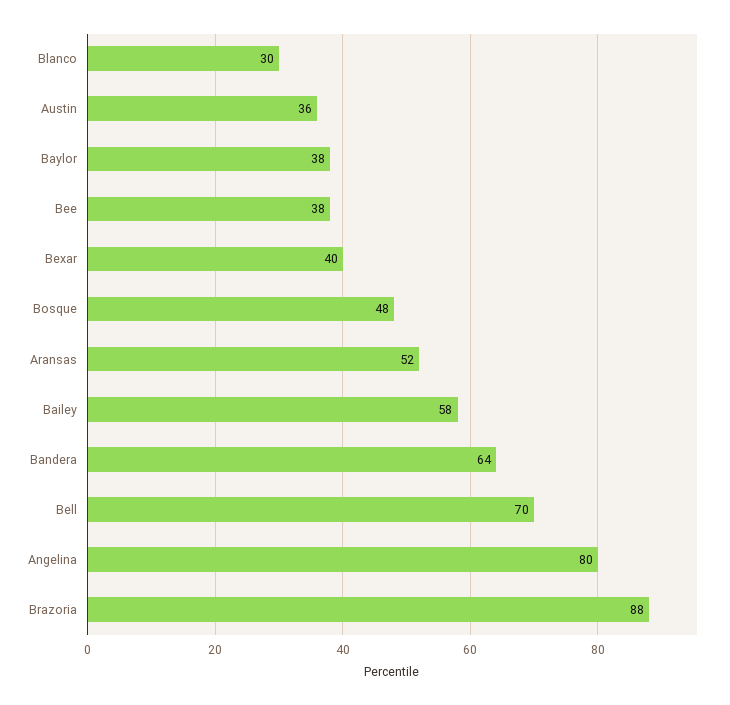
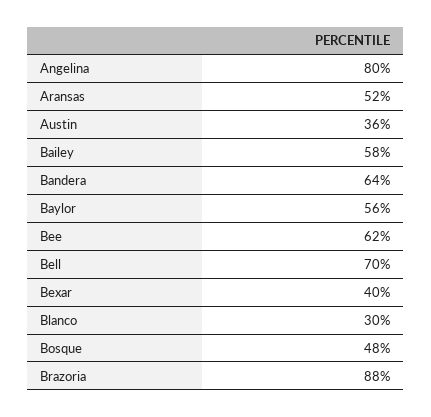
  {
    "Blanco": 30,
    "Austin": 36,
-   "Baylor": 38,
+   "Baylor": 56,
-   "Bee": 38,
+   "Bee": 62,
    "Bexar": 40,
    "Bosque": 48,
    "Aransas": 52,
    "Bailey": 58,
    "Bandera": 64,
    "Bell": 70,
    "Angelina": 80,
    "Brazoria": 88
  }

